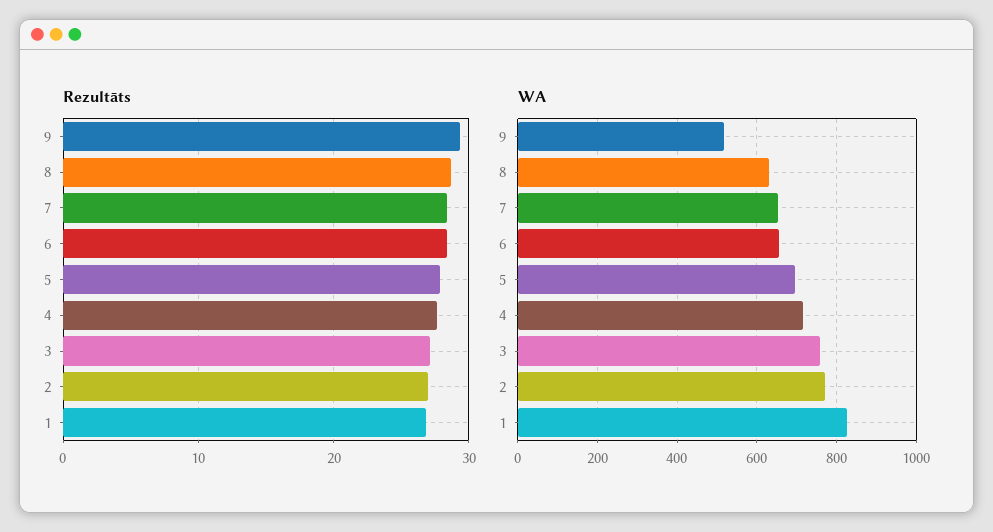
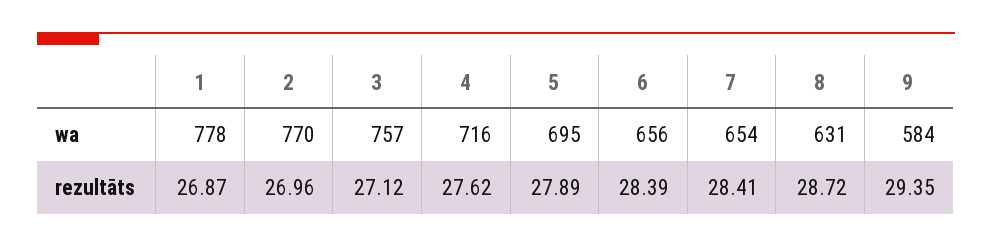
  {
    "Rezultāts": {
      "9": 29.35,
      "8": 28.72,
      "7": 28.41,
      "6": 28.39,
      "5": 27.89,
      "4": 27.62,
      "3": 27.12,
      "2": 26.96,
      "1": 26.87
    },
    "WA": {
-     "9": 520,
+     "9": 584,
      "8": 631,
      "7": 654,
      "6": 656,
      "5": 695,
      "4": 716,
      "3": 757,
      "2": 770,
-     "1": 820
+     "1": 778
    }
  }

